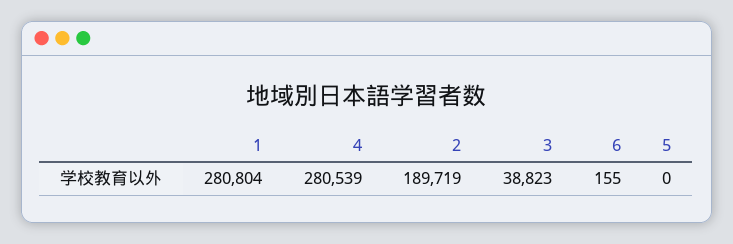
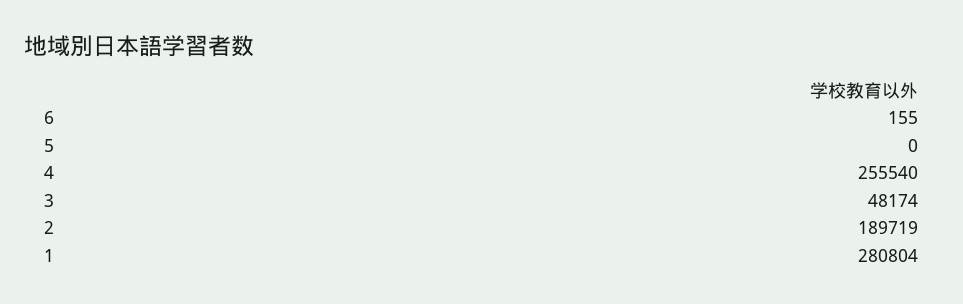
  {
    "1": 280804,
-   "4": 280539,
+   "4": 255540,
    "2": 189719,
-   "3": 38823,
+   "3": 48174,
    "6": 155,
    "5": 0
  }

